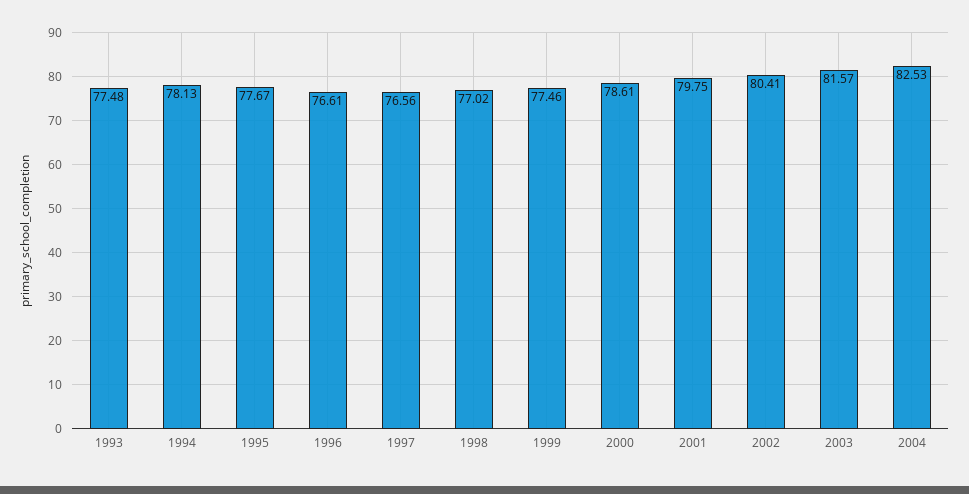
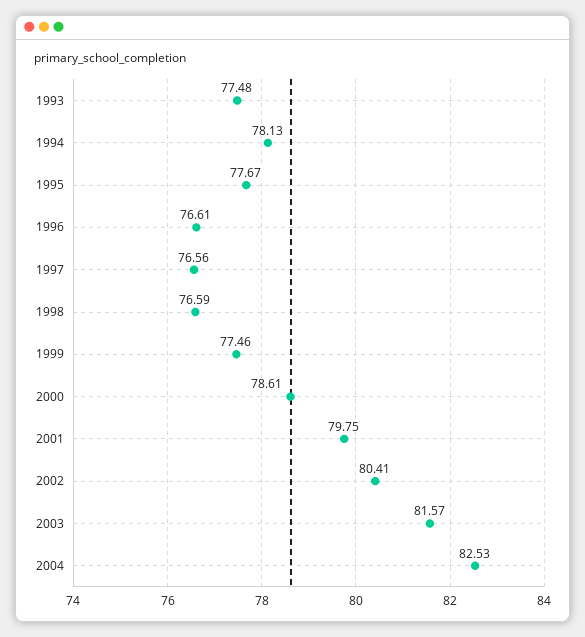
  {
    "1993": 77.48,
    "1994": 78.13,
    "1995": 77.67,
    "1996": 76.61,
    "1997": 76.56,
-   "1998": 77.02,
+   "1998": 76.59,
    "1999": 77.46,
    "2000": 78.61,
    "2001": 79.75,
    "2002": 80.41,
    "2003": 81.57,
    "2004": 82.53
  }

